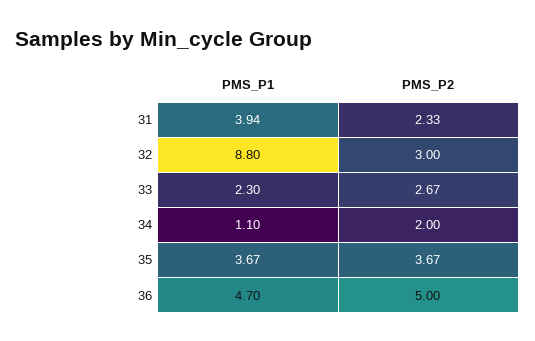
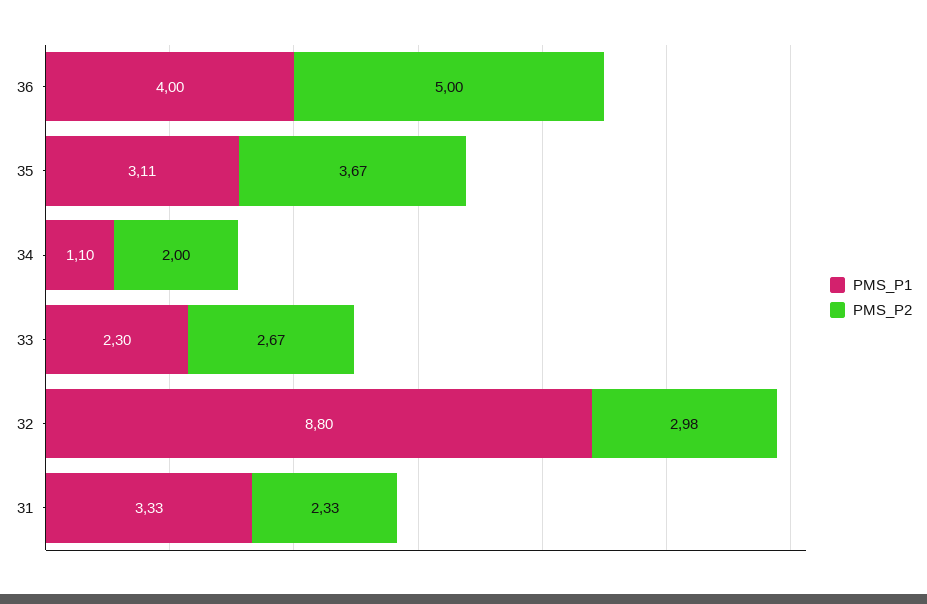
  {
    "PMS_P1": {
-     "31": 3.94,
+     "31": 3.33,
      "32": 8.8,
      "33": 2.3,
      "34": 1.1,
-     "35": 3.67,
+     "35": 3.11,
-     "36": 4.7
+     "36": 4
    },
    "PMS_P2": {
      "31": 2.33,
-     "32": 3,
+     "32": 2.98,
      "33": 2.67,
      "34": 2,
      "35": 3.67,
      "36": 5
    }
  }

